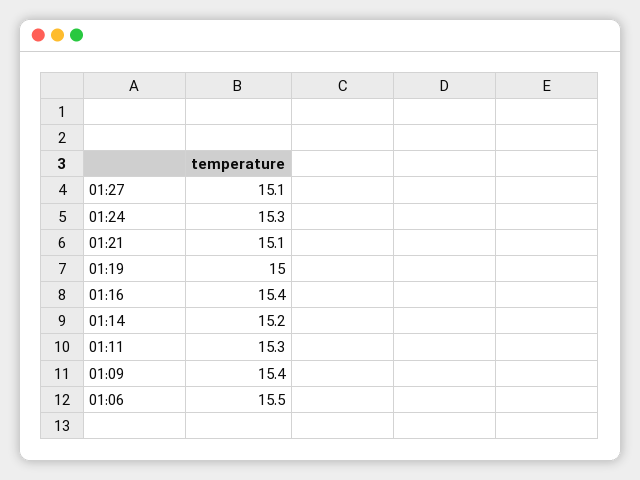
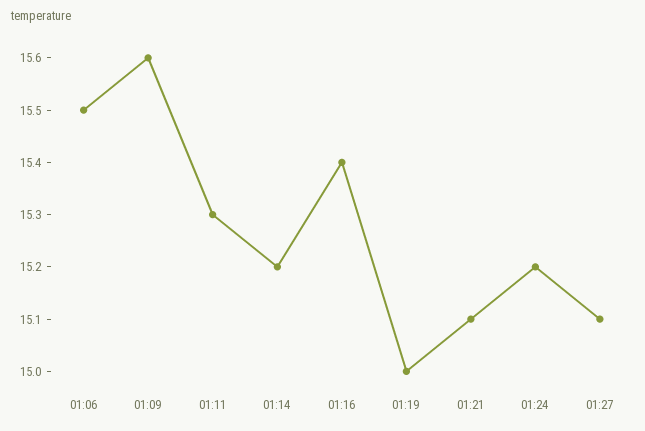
  {
    "01:27": 15.1,
-   "01:24": 15.3,
+   "01:24": 15.2,
    "01:21": 15.1,
    "01:19": 15,
    "01:16": 15.4,
    "01:14": 15.2,
    "01:11": 15.3,
-   "01:09": 15.4,
+   "01:09": 15.6,
    "01:06": 15.5
  }

